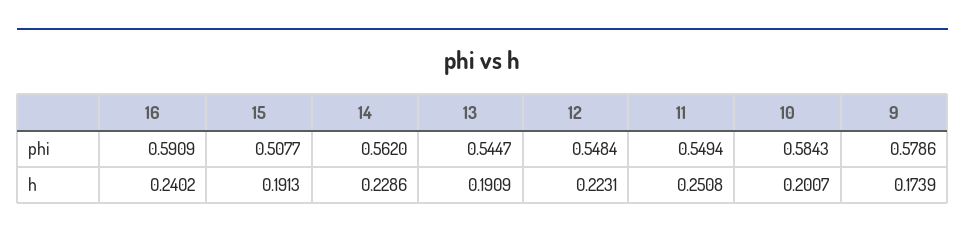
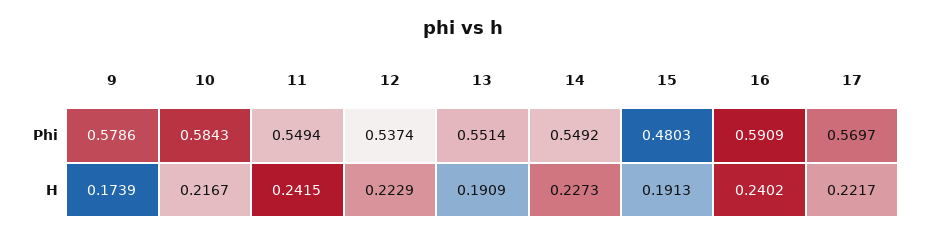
  {
    "16": {
      "phi": 0.5909,
      "h": 0.2402
    },
    "15": {
-     "phi": 0.5077,
+     "phi": 0.4803,
      "h": 0.1913
    },
    "14": {
-     "phi": 0.562,
+     "phi": 0.5492,
-     "h": 0.2286
+     "h": 0.2273
    },
    "13": {
-     "phi": 0.5447,
+     "phi": 0.5514,
      "h": 0.1909
    },
    "12": {
-     "phi": 0.5484,
+     "phi": 0.5374,
-     "h": 0.2231
+     "h": 0.2229
    },
    "11": {
      "phi": 0.5494,
-     "h": 0.2508
+     "h": 0.2415
    },
    "10": {
      "phi": 0.5843,
-     "h": 0.2007
+     "h": 0.2167
    },
    "9": {
      "phi": 0.5786,
      "h": 0.1739
-   }
+   },
+   "17": {
+     "phi": 0.5697,
+     "h": 0.2217
+   }
  }

